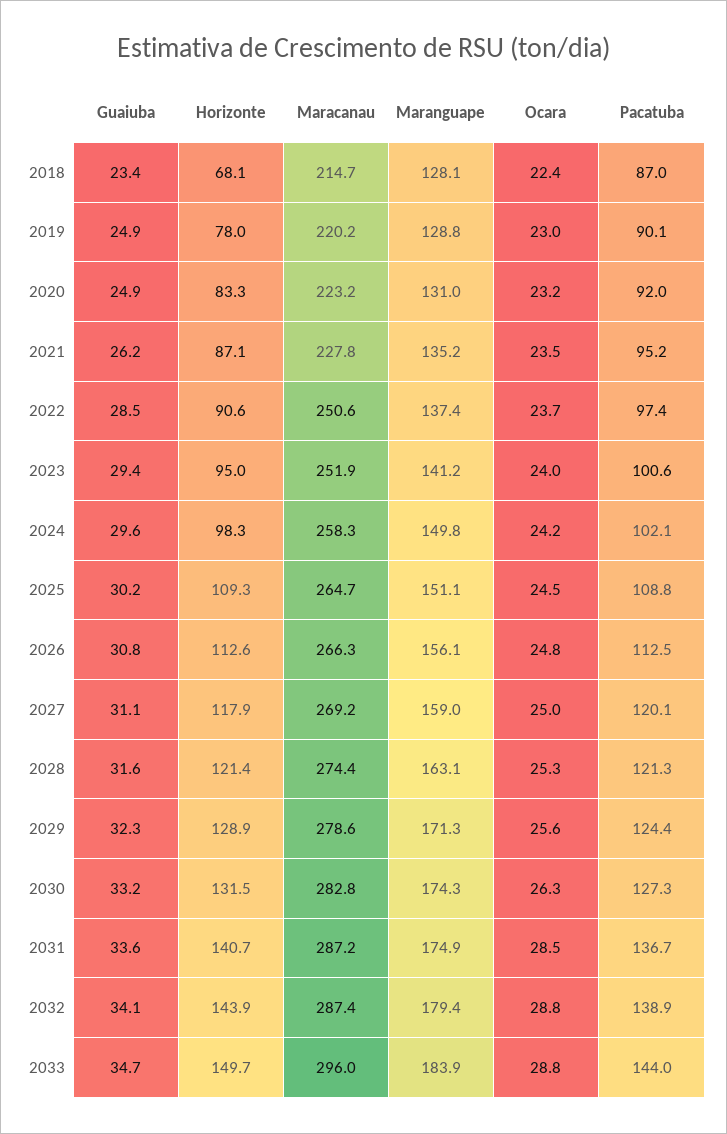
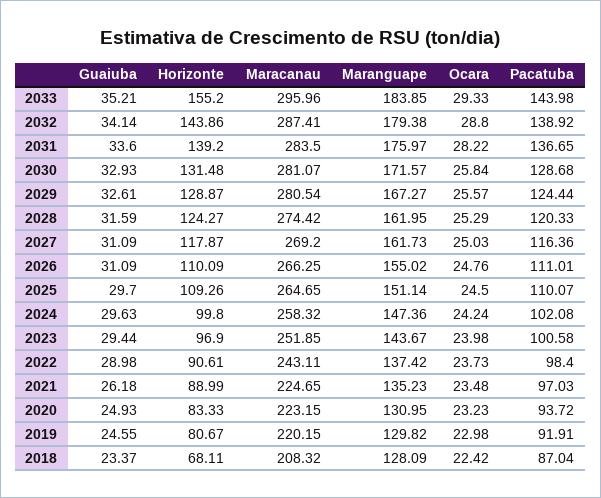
  {
    "Guaiuba": {
      "2018": 23.37,
-     "2019": 24.9,
+     "2019": 24.55,
      "2020": 24.93,
      "2021": 26.18,
-     "2022": 28.5,
+     "2022": 28.98,
      "2023": 29.44,
      "2024": 29.63,
-     "2025": 30.2,
+     "2025": 29.7,
-     "2026": 30.8,
+     "2026": 31.09,
      "2027": 31.09,
      "2028": 31.59,
-     "2029": 32.3,
+     "2029": 32.61,
-     "2030": 33.2,
+     "2030": 32.93,
      "2031": 33.6,
      "2032": 34.14,
-     "2033": 34.7
+     "2033": 35.21
    },
    "Horizonte": {
      "2018": 68.11,
-     "2019": 78,
+     "2019": 80.67,
      "2020": 83.33,
-     "2021": 87.1,
+     "2021": 88.99,
      "2022": 90.61,
-     "2023": 95,
+     "2023": 96.9,
-     "2024": 98.3,
+     "2024": 99.8,
      "2025": 109.26,
-     "2026": 112.6,
+     "2026": 110.09,
      "2027": 117.87,
-     "2028": 121.4,
+     "2028": 124.27,
      "2029": 128.87,
      "2030": 131.48,
-     "2031": 140.7,
+     "2031": 139.2,
      "2032": 143.86,
-     "2033": 149.7
+     "2033": 155.2
    },
    "Maracanau": {
-     "2018": 214.7,
+     "2018": 208.32,
      "2019": 220.15,
      "2020": 223.15,
-     "2021": 227.8,
+     "2021": 224.65,
-     "2022": 250.6,
+     "2022": 243.11,
      "2023": 251.85,
      "2024": 258.32,
      "2025": 264.65,
      "2026": 266.25,
      "2027": 269.2,
      "2028": 274.42,
-     "2029": 278.6,
+     "2029": 280.54,
-     "2030": 282.8,
+     "2030": 281.07,
-     "2031": 287.2,
+     "2031": 283.5,
      "2032": 287.41,
      "2033": 295.96
    },
    "Maranguape": {
      "2018": 128.09,
-     "2019": 128.8,
+     "2019": 129.82,
      "2020": 130.95,
      "2021": 135.23,
      "2022": 137.42,
-     "2023": 141.2,
+     "2023": 143.67,
-     "2024": 149.8,
+     "2024": 147.36,
      "2025": 151.14,
-     "2026": 156.1,
+     "2026": 155.02,
-     "2027": 159,
+     "2027": 161.73,
-     "2028": 163.1,
+     "2028": 161.95,
-     "2029": 171.3,
+     "2029": 167.27,
-     "2030": 174.3,
+     "2030": 171.57,
-     "2031": 174.9,
+     "2031": 175.97,
      "2032": 179.38,
      "2033": 183.85
    },
    "Ocara": {
      "2018": 22.42,
      "2019": 22.98,
      "2020": 23.23,
      "2021": 23.48,
      "2022": 23.73,
      "2023": 23.98,
      "2024": 24.24,
      "2025": 24.5,
      "2026": 24.76,
      "2027": 25.03,
      "2028": 25.29,
      "2029": 25.57,
-     "2030": 26.3,
+     "2030": 25.84,
-     "2031": 28.5,
+     "2031": 28.22,
      "2032": 28.8,
-     "2033": 28.8
+     "2033": 29.33
    },
    "Pacatuba": {
      "2018": 87.04,
-     "2019": 90.1,
+     "2019": 91.91,
-     "2020": 92,
+     "2020": 93.72,
-     "2021": 95.2,
+     "2021": 97.03,
-     "2022": 97.4,
+     "2022": 98.4,
      "2023": 100.58,
      "2024": 102.08,
-     "2025": 108.8,
+     "2025": 110.07,
-     "2026": 112.5,
+     "2026": 111.01,
-     "2027": 120.1,
+     "2027": 116.36,
-     "2028": 121.3,
+     "2028": 120.33,
      "2029": 124.44,
-     "2030": 127.3,
+     "2030": 128.68,
      "2031": 136.65,
      "2032": 138.92,
      "2033": 143.98
    }
  }

